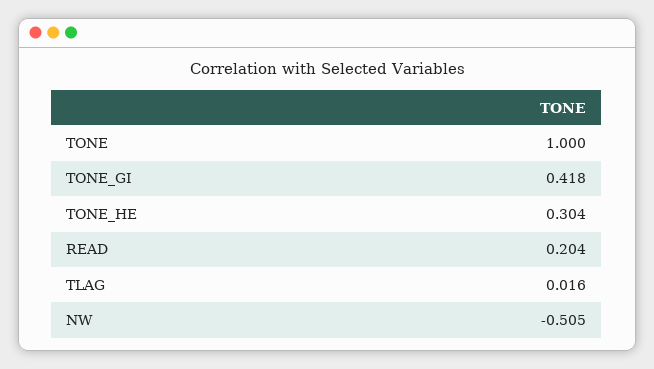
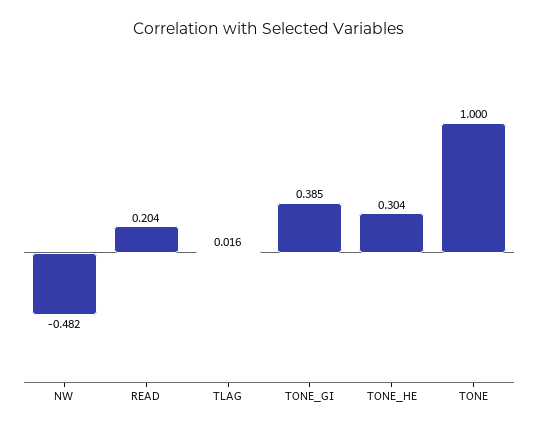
  {
    "TONE": 1,
-   "TONE_GI": 0.418,
+   "TONE_GI": 0.385,
    "TONE_HE": 0.304,
    "READ": 0.204,
    "TLAG": 0.016,
-   "NW": -0.505
+   "NW": -0.482
  }

